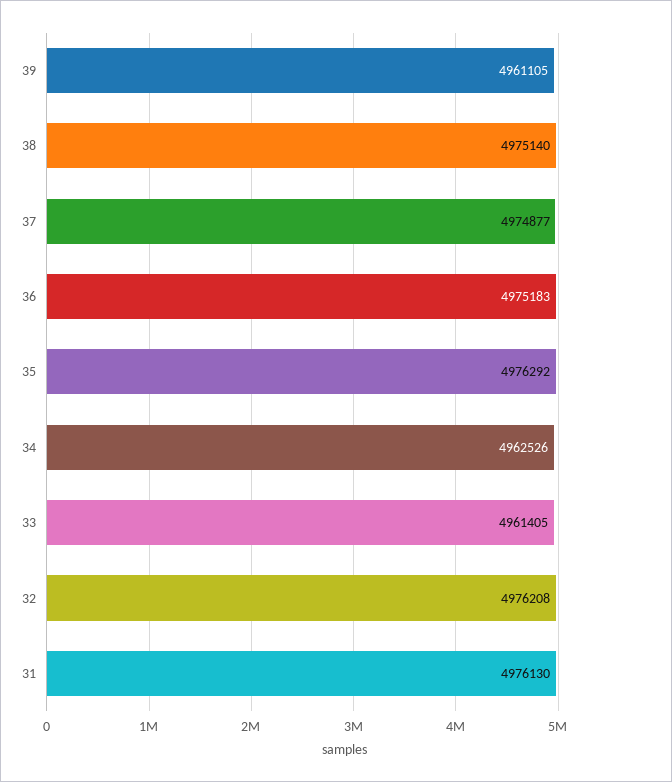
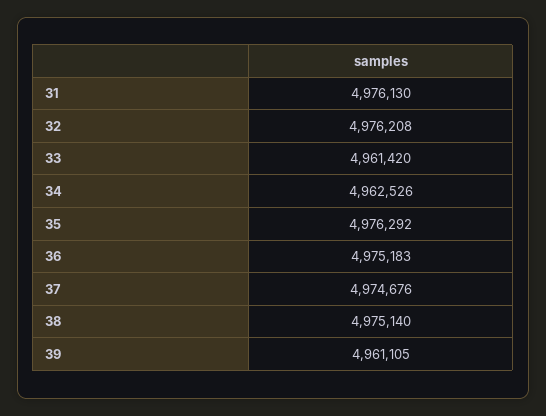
  {
    "39": 4961105,
    "38": 4975140,
-   "37": 4974877,
+   "37": 4974676,
    "36": 4975183,
    "35": 4976292,
    "34": 4962526,
-   "33": 4961405,
+   "33": 4961420,
    "32": 4976208,
    "31": 4976130
  }

